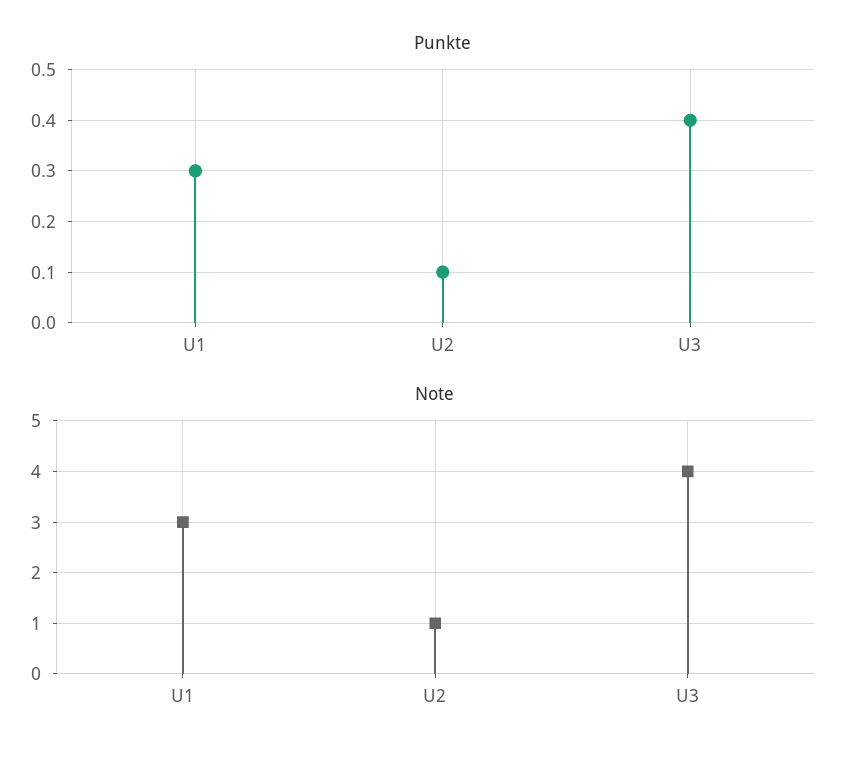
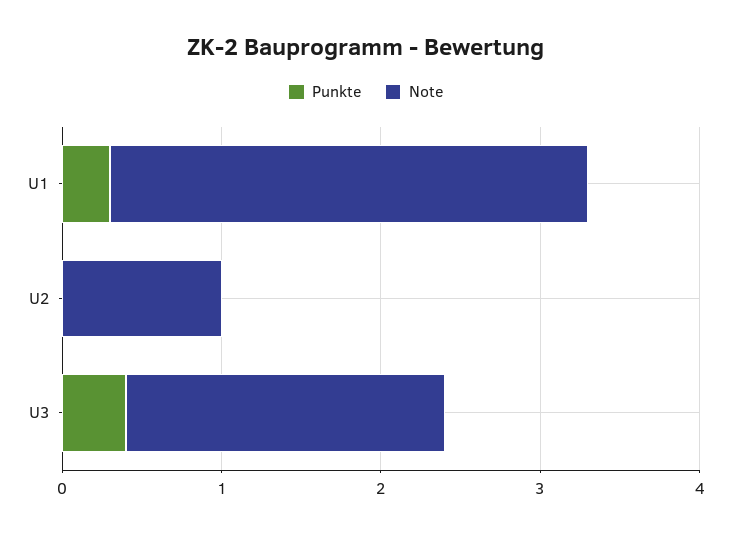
  {
    "Punkte": {
      "U1": 0.3,
-     "U2": 0.1,
+     "U2": 0,
      "U3": 0.4
    },
    "Note": {
      "U1": 3,
      "U2": 1,
-     "U3": 4
+     "U3": 2
    }
  }

